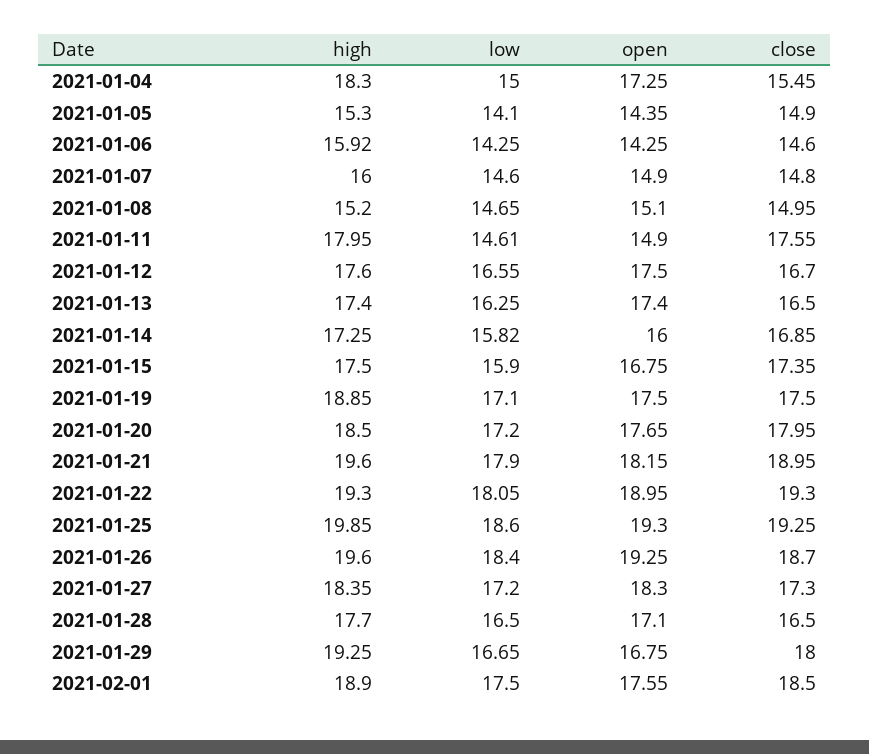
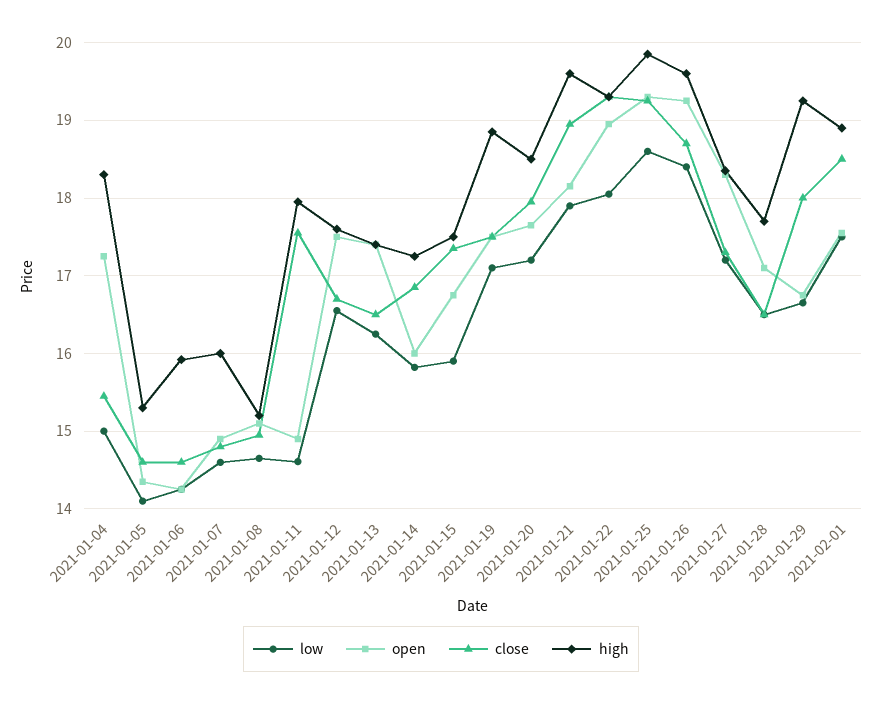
  {
    "high": {
      "2021-01-04": 18.3,
      "2021-01-05": 15.3,
      "2021-01-06": 15.92,
      "2021-01-07": 16,
      "2021-01-08": 15.2,
      "2021-01-11": 17.95,
      "2021-01-12": 17.6,
      "2021-01-13": 17.4,
      "2021-01-14": 17.25,
      "2021-01-15": 17.5,
      "2021-01-19": 18.85,
      "2021-01-20": 18.5,
      "2021-01-21": 19.6,
      "2021-01-22": 19.3,
      "2021-01-25": 19.85,
      "2021-01-26": 19.6,
      "2021-01-27": 18.35,
      "2021-01-28": 17.7,
      "2021-01-29": 19.25,
      "2021-02-01": 18.9
    },
    "low": {
      "2021-01-04": 15,
      "2021-01-05": 14.1,
      "2021-01-06": 14.25,
      "2021-01-07": 14.6,
      "2021-01-08": 14.65,
      "2021-01-11": 14.61,
      "2021-01-12": 16.55,
      "2021-01-13": 16.25,
      "2021-01-14": 15.82,
      "2021-01-15": 15.9,
      "2021-01-19": 17.1,
      "2021-01-20": 17.2,
      "2021-01-21": 17.9,
      "2021-01-22": 18.05,
      "2021-01-25": 18.6,
      "2021-01-26": 18.4,
      "2021-01-27": 17.2,
      "2021-01-28": 16.5,
      "2021-01-29": 16.65,
      "2021-02-01": 17.5
    },
    "open": {
      "2021-01-04": 17.25,
      "2021-01-05": 14.35,
      "2021-01-06": 14.25,
      "2021-01-07": 14.9,
      "2021-01-08": 15.1,
      "2021-01-11": 14.9,
      "2021-01-12": 17.5,
      "2021-01-13": 17.4,
      "2021-01-14": 16,
      "2021-01-15": 16.75,
      "2021-01-19": 17.5,
      "2021-01-20": 17.65,
      "2021-01-21": 18.15,
      "2021-01-22": 18.95,
      "2021-01-25": 19.3,
      "2021-01-26": 19.25,
      "2021-01-27": 18.3,
      "2021-01-28": 17.1,
      "2021-01-29": 16.75,
      "2021-02-01": 17.55
    },
    "close": {
      "2021-01-04": 15.45,
-     "2021-01-05": 14.9,
+     "2021-01-05": 14.6,
      "2021-01-06": 14.6,
      "2021-01-07": 14.8,
      "2021-01-08": 14.95,
      "2021-01-11": 17.55,
      "2021-01-12": 16.7,
      "2021-01-13": 16.5,
      "2021-01-14": 16.85,
      "2021-01-15": 17.35,
      "2021-01-19": 17.5,
      "2021-01-20": 17.95,
      "2021-01-21": 18.95,
      "2021-01-22": 19.3,
      "2021-01-25": 19.25,
      "2021-01-26": 18.7,
      "2021-01-27": 17.3,
      "2021-01-28": 16.5,
      "2021-01-29": 18,
      "2021-02-01": 18.5
    }
  }

